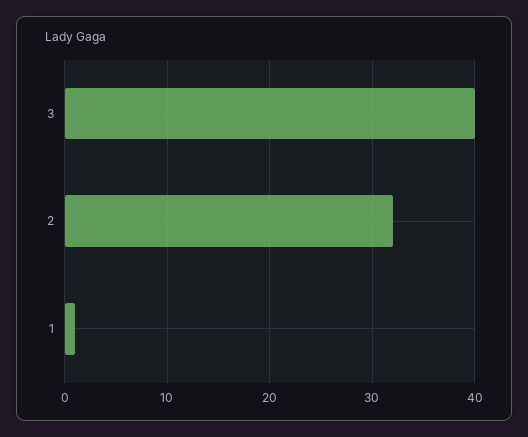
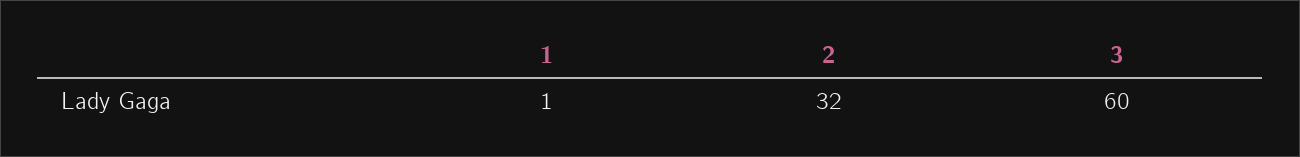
  {
-   "3": 40,
+   "3": 60,
    "2": 32,
    "1": 1
  }

